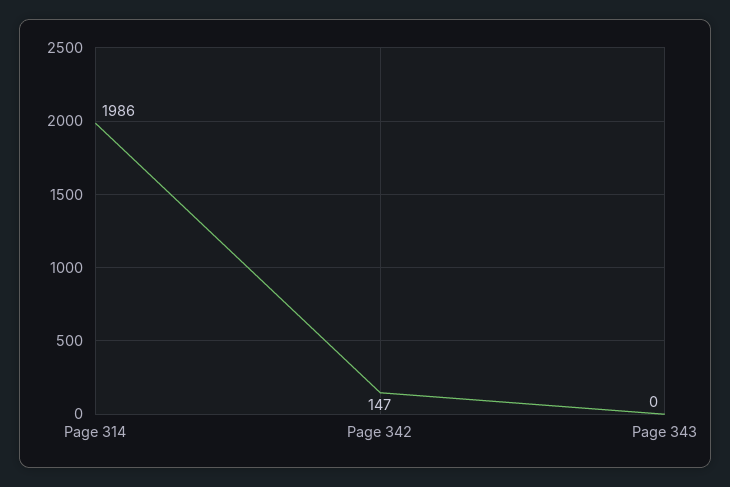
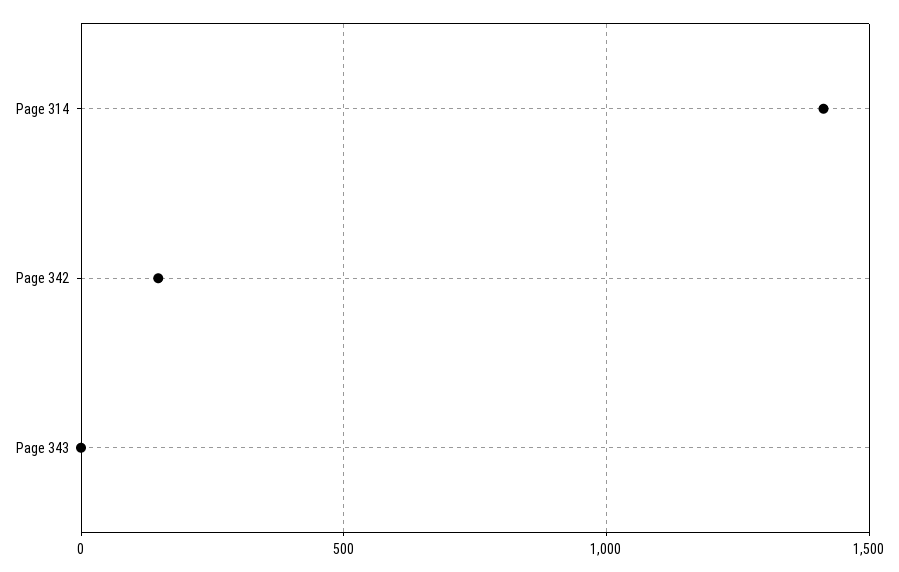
  {
-   "Page 314": 1986,
+   "Page 314": 1400,
    "Page 342": 147,
    "Page 343": 0
  }

